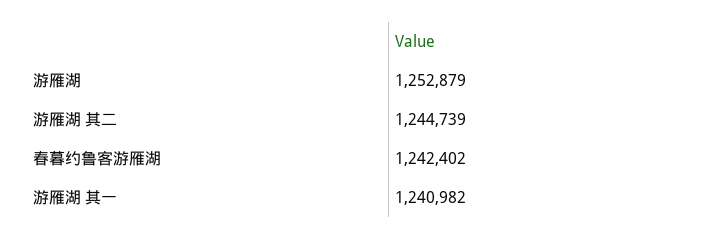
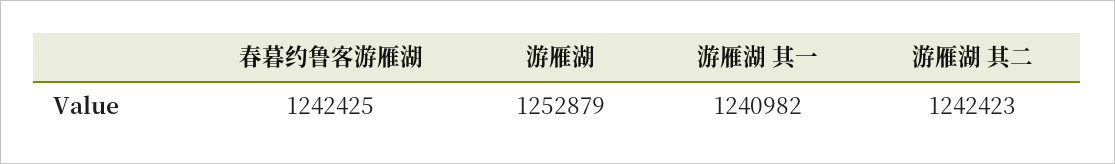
  {
    "游雁湖": 1252879,
-   "游雁湖 其二": 1244739,
+   "游雁湖 其二": 1242423,
-   "春暮约鲁客游雁湖": 1242402,
+   "春暮约鲁客游雁湖": 1242425,
    "游雁湖 其一": 1240982
  }

